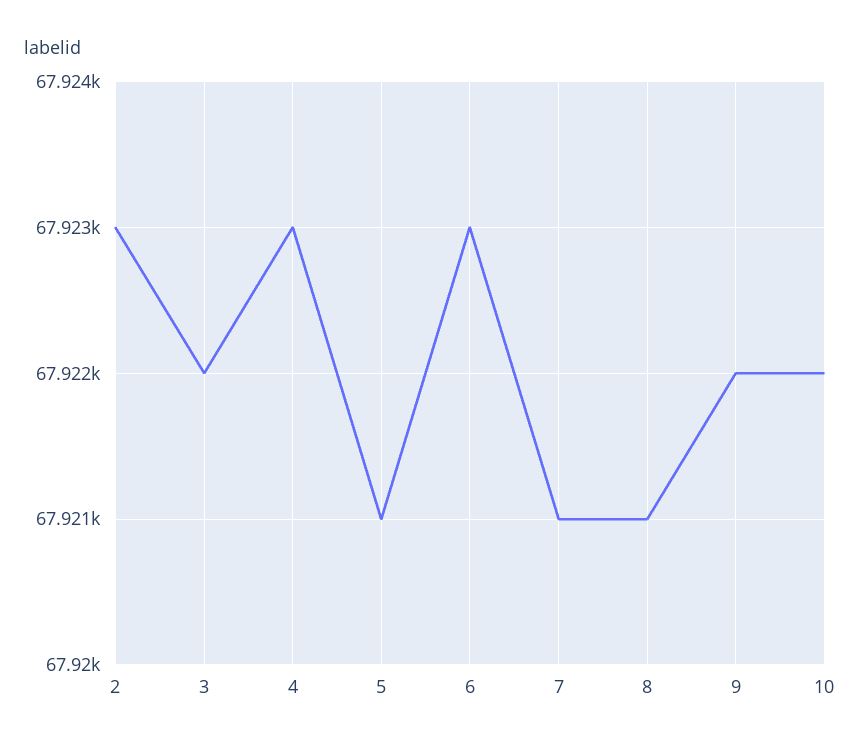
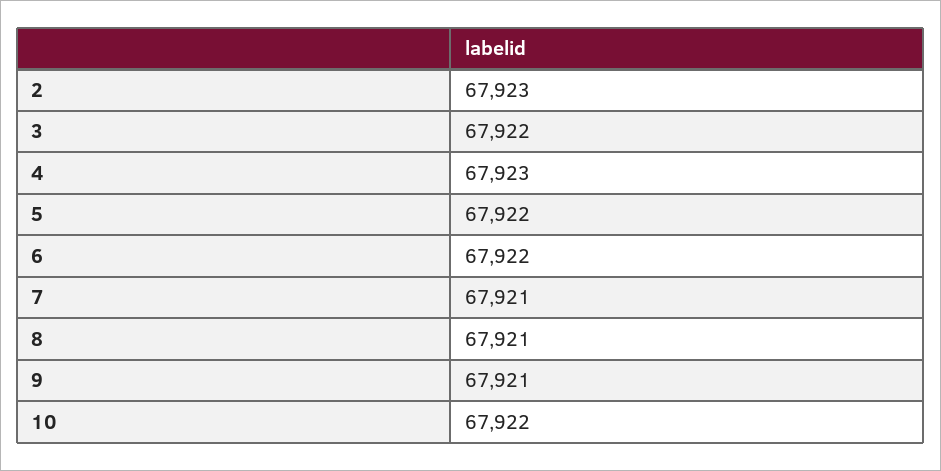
  {
    "2": 67923,
    "3": 67922,
    "4": 67923,
-   "5": 67921,
+   "5": 67922,
-   "6": 67923,
+   "6": 67922,
    "7": 67921,
    "8": 67921,
-   "9": 67922,
+   "9": 67921,
    "10": 67922
  }

